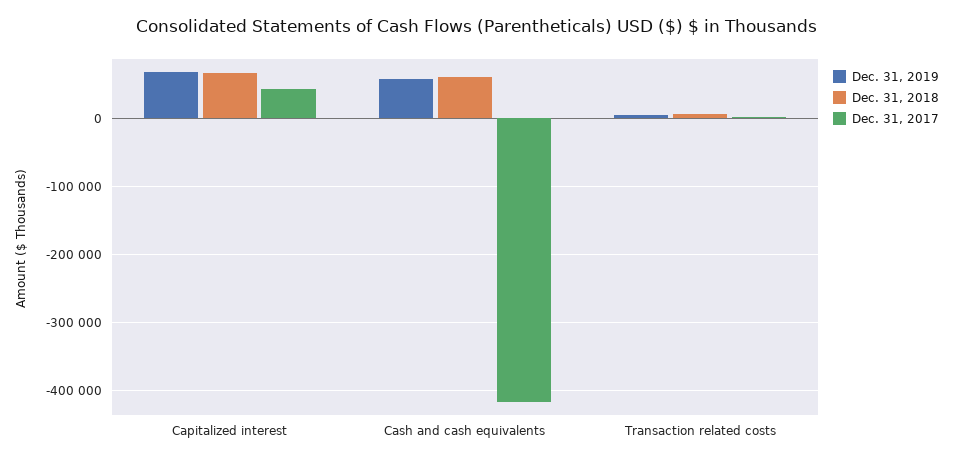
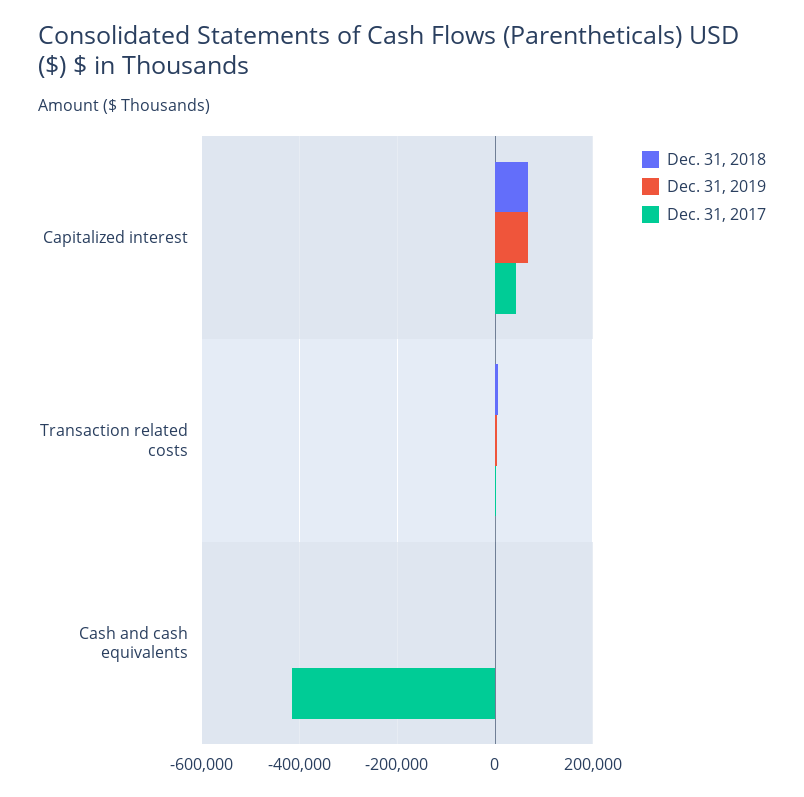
  {
    "Dec. 31, 2019": {
      "Capitalized interest": 70000,
-     "Cash and cash equivalents": 60000,
+     "Cash and cash equivalents": 0,
      "Transaction related costs": 0
    },
    "Dec. 31, 2018": {
      "Capitalized interest": 70000,
-     "Cash and cash equivalents": 60000,
+     "Cash and cash equivalents": 0,
      "Transaction related costs": 10000
    },
    "Dec. 31, 2017": {
      "Capitalized interest": 40000,
      "Cash and cash equivalents": -420000,
      "Transaction related costs": 0
    }
  }

